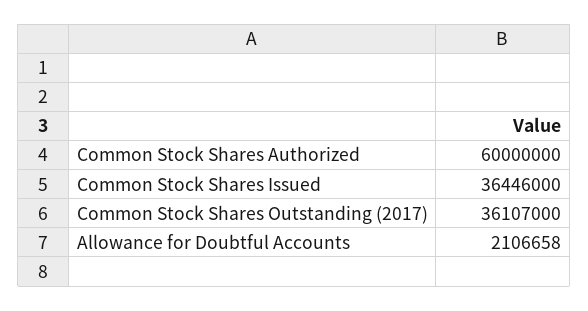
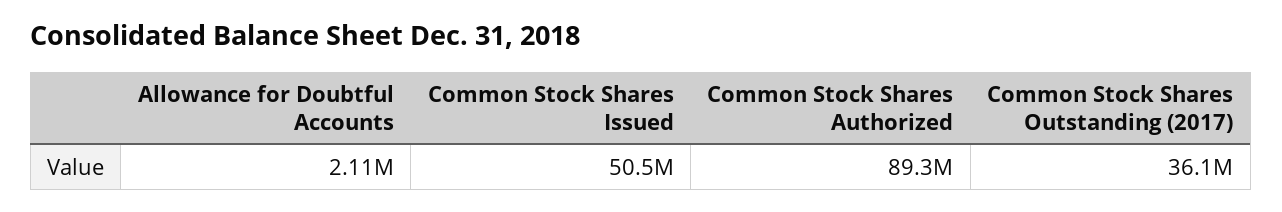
  {
-   "Common Stock Shares Authorized": 60000000,
+   "Common Stock Shares Authorized": 89300000,
-   "Common Stock Shares Issued": 36446000,
+   "Common Stock Shares Issued": 50500000,
    "Common Stock Shares Outstanding (2017)": 36107000,
    "Allowance for Doubtful Accounts": 2106658
  }

